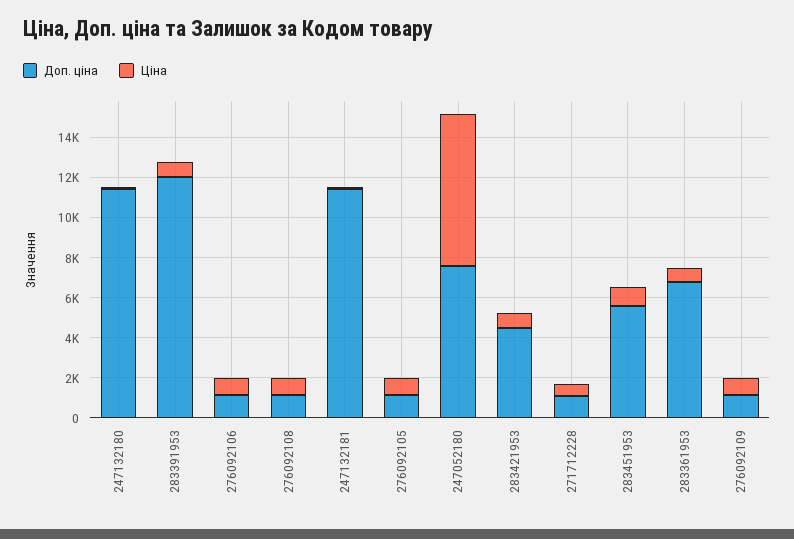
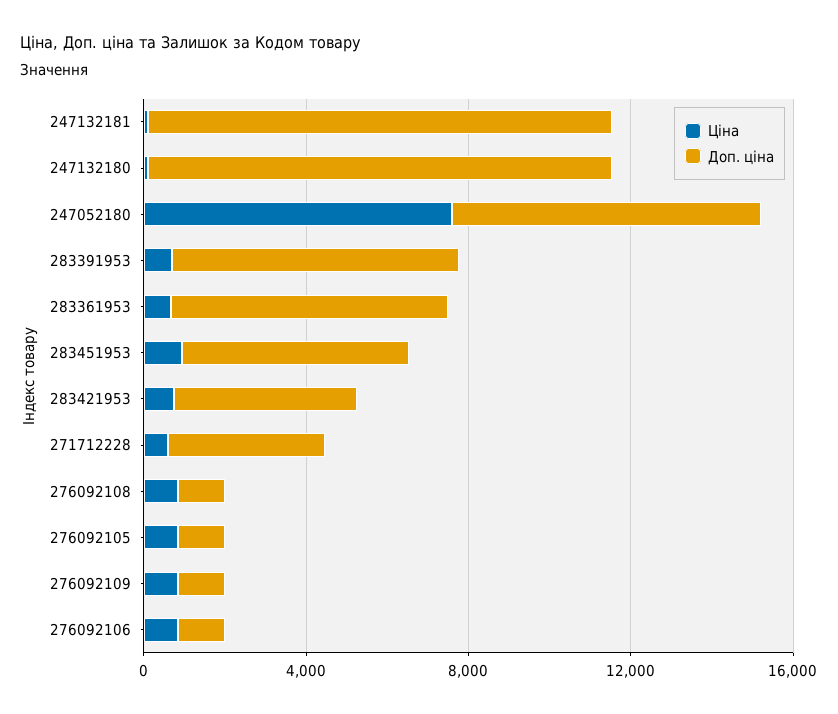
  {
    "Доп. ціна": {
      "247132180": 11500,
-     "283391953": 12000,
+     "283391953": 7000,
      "276092106": 1000,
      "276092108": 1000,
      "247132181": 11500,
      "276092105": 1000,
      "247052180": 7500,
      "283421953": 4500,
-     "271712228": 1000,
+     "271712228": 4000,
      "283451953": 5500,
      "283361953": 7000,
      "276092109": 1000
    },
    "Ціна": {
      "247132180": 0,
      "283391953": 500,
      "276092106": 1000,
      "276092108": 1000,
      "247132181": 0,
      "276092105": 1000,
      "247052180": 7500,
      "283421953": 1000,
      "271712228": 500,
      "283451953": 1000,
      "283361953": 500,
      "276092109": 1000
    }
  }

